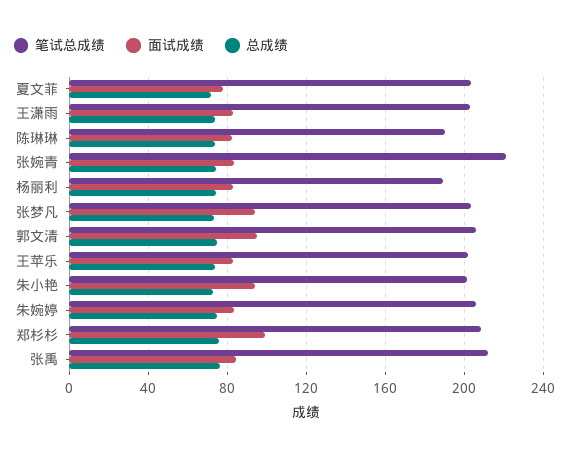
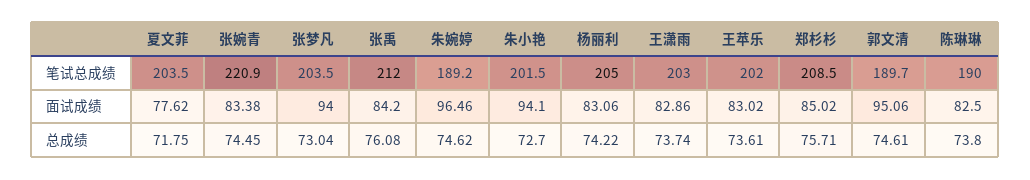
  {
    "笔试总成绩": {
      "夏文菲": 203.5,
      "王潇雨": 203,
      "陈琳琳": 190,
      "张婉青": 220.9,
-     "杨丽利": 190,
+     "杨丽利": 205,
      "张梦凡": 203.5,
-     "郭文清": 205,
+     "郭文清": 189.7,
      "王苹乐": 202,
      "朱小艳": 201.5,
-     "朱婉婷": 205,
+     "朱婉婷": 189.2,
      "郑杉杉": 208.5,
      "张禹": 212
    },
    "面试成绩": {
      "夏文菲": 77.62,
      "王潇雨": 82.86,
      "陈琳琳": 82.5,
      "张婉青": 83.38,
      "杨丽利": 83.06,
      "张梦凡": 94,
      "郭文清": 95.06,
      "王苹乐": 83.02,
      "朱小艳": 94.1,
-     "朱婉婷": 85,
+     "朱婉婷": 96.46,
-     "郑杉杉": 100,
+     "郑杉杉": 85.02,
      "张禹": 84.2
    },
    "总成绩": {
      "夏文菲": 71.75,
      "王潇雨": 73.74,
      "陈琳琳": 73.8,
      "张婉青": 74.45,
      "杨丽利": 74.22,
      "张梦凡": 73.04,
      "郭文清": 74.61,
      "王苹乐": 73.61,
      "朱小艳": 72.7,
      "朱婉婷": 74.62,
      "郑杉杉": 75.71,
      "张禹": 76.08
    }
  }

